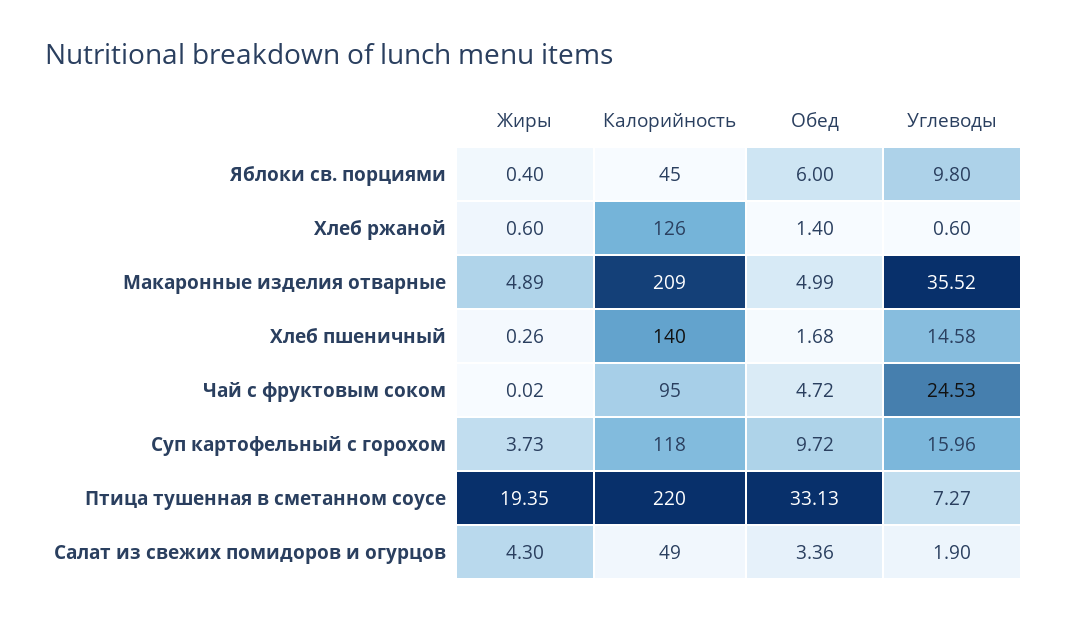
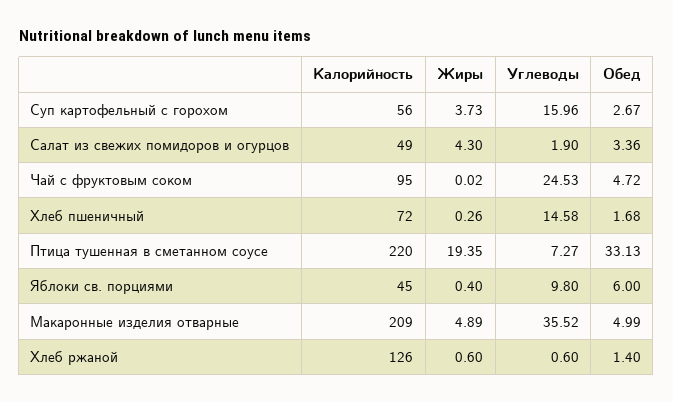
  {
    "Жиры": {
      "Яблоки св. порциями": 0.4,
      "Хлеб ржаной": 0.6,
      "Макаронные изделия отварные": 4.89,
      "Хлеб пшеничный": 0.26,
      "Чай с фруктовым соком": 0.02,
      "Суп картофельный с горохом": 3.73,
      "Птица тушенная в сметанном соусе": 19.35,
      "Салат из свежих помидоров и огурцов": 4.3
    },
    "Калорийность": {
      "Яблоки св. порциями": 45,
      "Хлеб ржаной": 126,
      "Макаронные изделия отварные": 209,
-     "Хлеб пшеничный": 140,
+     "Хлеб пшеничный": 72,
      "Чай с фруктовым соком": 95,
-     "Суп картофельный с горохом": 118,
+     "Суп картофельный с горохом": 56,
      "Птица тушенная в сметанном соусе": 220,
      "Салат из свежих помидоров и огурцов": 49
    },
    "Обед": {
      "Яблоки св. порциями": 6,
      "Хлеб ржаной": 1.4,
      "Макаронные изделия отварные": 4.99,
      "Хлеб пшеничный": 1.68,
      "Чай с фруктовым соком": 4.72,
-     "Суп картофельный с горохом": 9.72,
+     "Суп картофельный с горохом": 2.67,
      "Птица тушенная в сметанном соусе": 33.13,
      "Салат из свежих помидоров и огурцов": 3.36
    },
    "Углеводы": {
      "Яблоки св. порциями": 9.8,
      "Хлеб ржаной": 0.6,
      "Макаронные изделия отварные": 35.52,
      "Хлеб пшеничный": 14.58,
      "Чай с фруктовым соком": 24.53,
      "Суп картофельный с горохом": 15.96,
      "Птица тушенная в сметанном соусе": 7.27,
      "Салат из свежих помидоров и огурцов": 1.9
    }
  }

